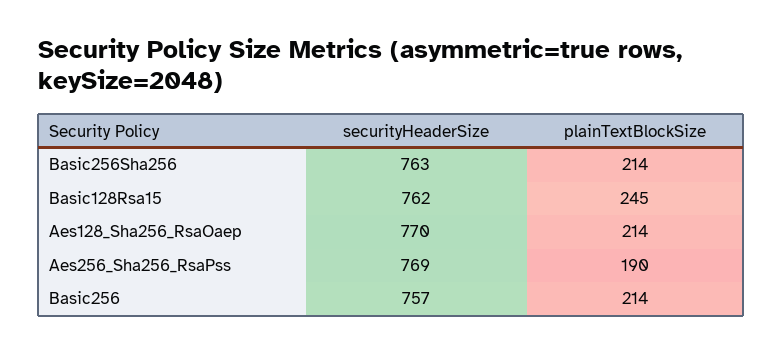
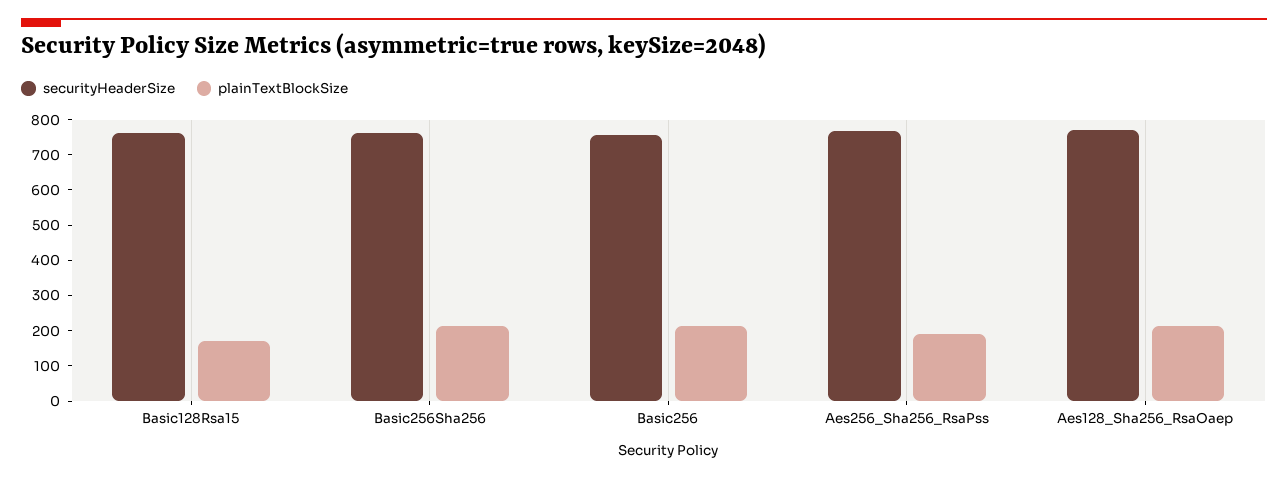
  {
    "securityHeaderSize": {
      "Basic256Sha256": 763,
      "Basic128Rsa15": 762,
      "Aes128_Sha256_RsaOaep": 770,
      "Aes256_Sha256_RsaPss": 769,
      "Basic256": 757
    },
    "plainTextBlockSize": {
      "Basic256Sha256": 214,
-     "Basic128Rsa15": 245,
+     "Basic128Rsa15": 175,
      "Aes128_Sha256_RsaOaep": 214,
      "Aes256_Sha256_RsaPss": 190,
      "Basic256": 214
    }
  }

